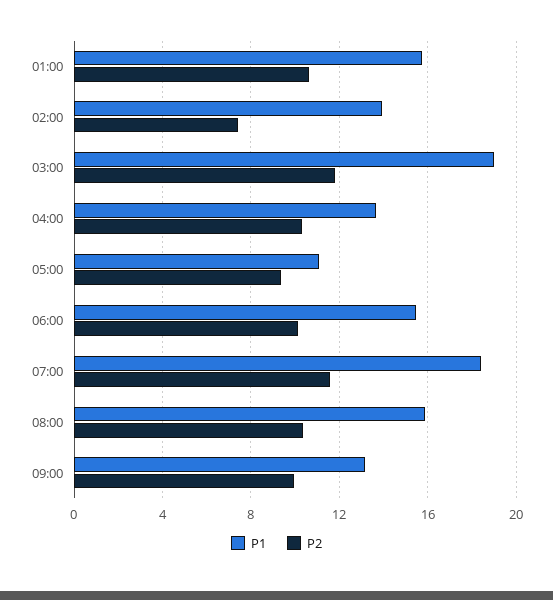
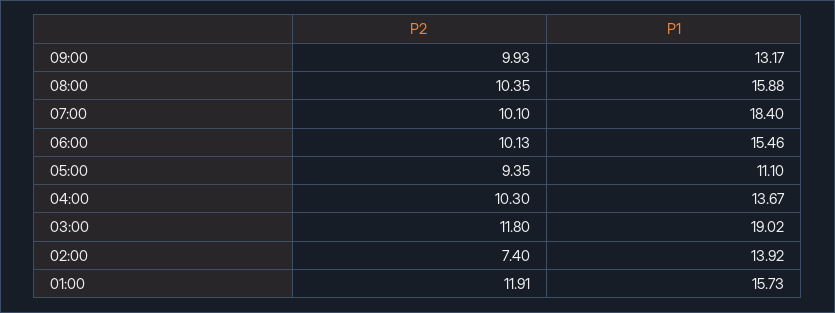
  {
    "P1": {
      "01:00": 15.73,
      "02:00": 13.92,
      "03:00": 19.02,
      "04:00": 13.67,
      "05:00": 11.1,
      "06:00": 15.46,
      "07:00": 18.4,
      "08:00": 15.88,
      "09:00": 13.17
    },
    "P2": {
-     "01:00": 10.5,
+     "01:00": 11.91,
      "02:00": 7.4,
      "03:00": 11.8,
      "04:00": 10.3,
      "05:00": 9.35,
      "06:00": 10.13,
-     "07:00": 11.5,
+     "07:00": 10.1,
      "08:00": 10.35,
      "09:00": 9.93
    }
  }

